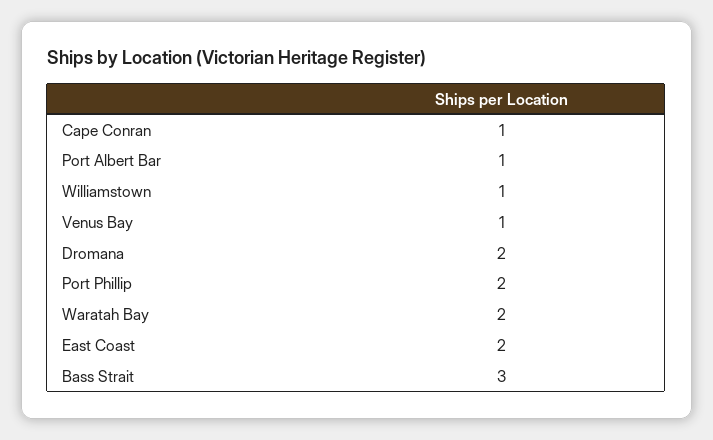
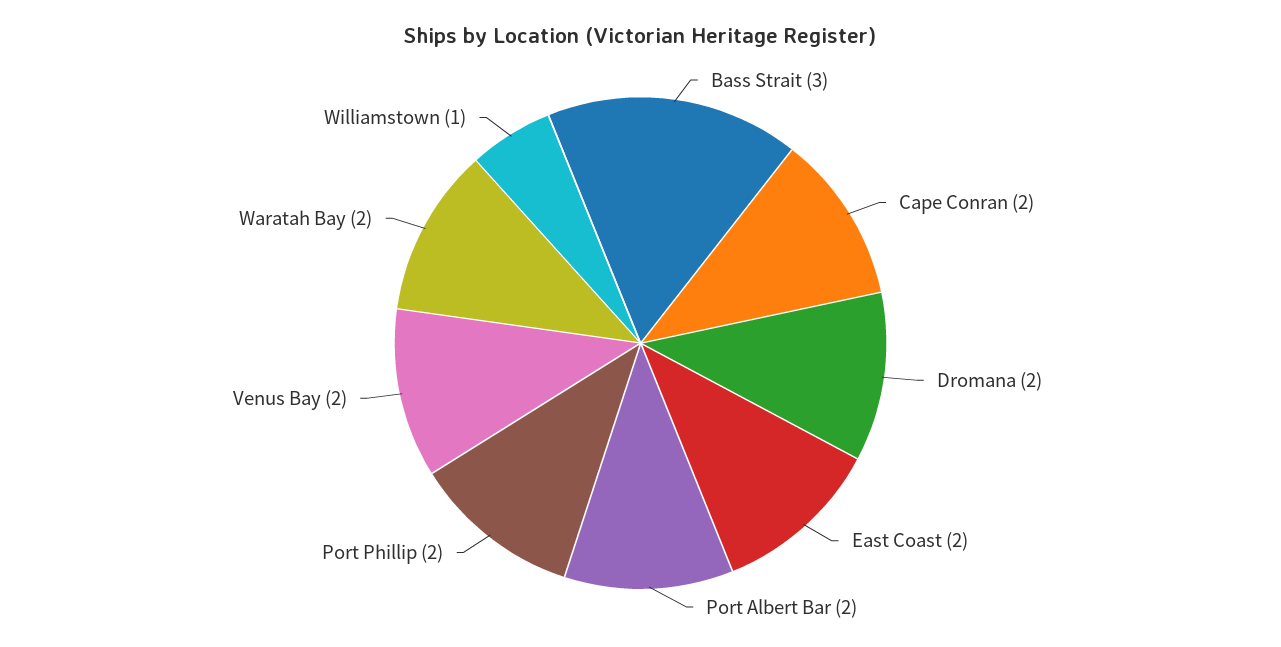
  {
-   "Cape Conran": 1,
+   "Cape Conran": 2,
-   "Port Albert Bar": 1,
+   "Port Albert Bar": 2,
    "Williamstown": 1,
-   "Venus Bay": 1,
+   "Venus Bay": 2,
    "Dromana": 2,
    "Port Phillip": 2,
    "Waratah Bay": 2,
    "East Coast": 2,
    "Bass Strait": 3
  }

